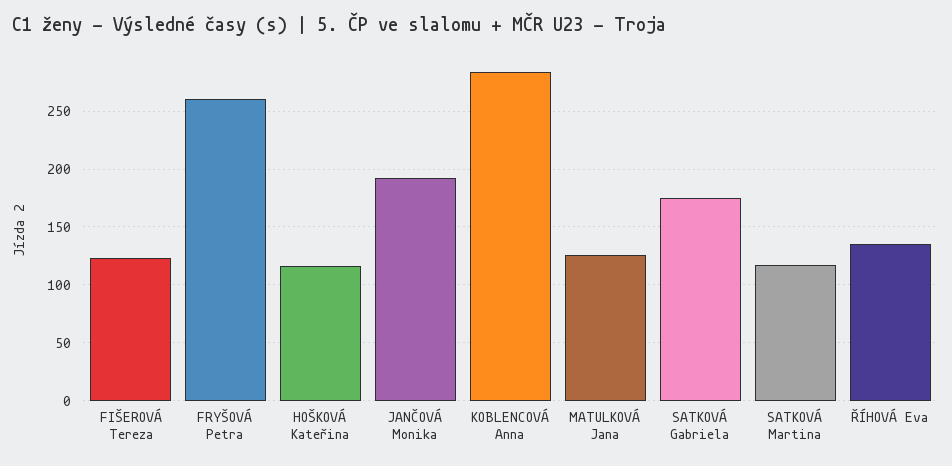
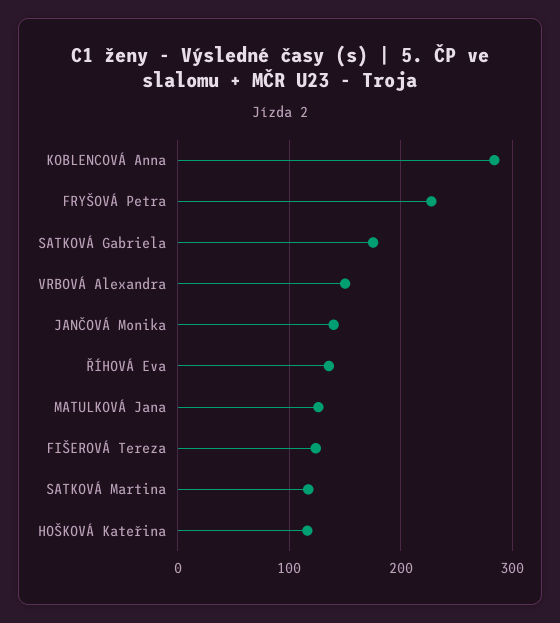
  {
    "FIŠEROVÁ Tereza": 120,
-   "FRYŠOVÁ Petra": 260,
+   "FRYŠOVÁ Petra": 230,
    "HOŠKOVÁ Kateřina": 120,
-   "JANČOVÁ Monika": 190,
+   "JANČOVÁ Monika": 140,
    "KOBLENCOVÁ Anna": 280,
    "MATULKOVÁ Jana": 130,
    "SATKOVÁ Gabriela": 180,
    "SATKOVÁ Martina": 120,
-   "ŘÍHOVÁ Eva": 140
+   "ŘÍHOVÁ Eva": 140,
+   "VRBOVÁ Alexandra": 150
  }

